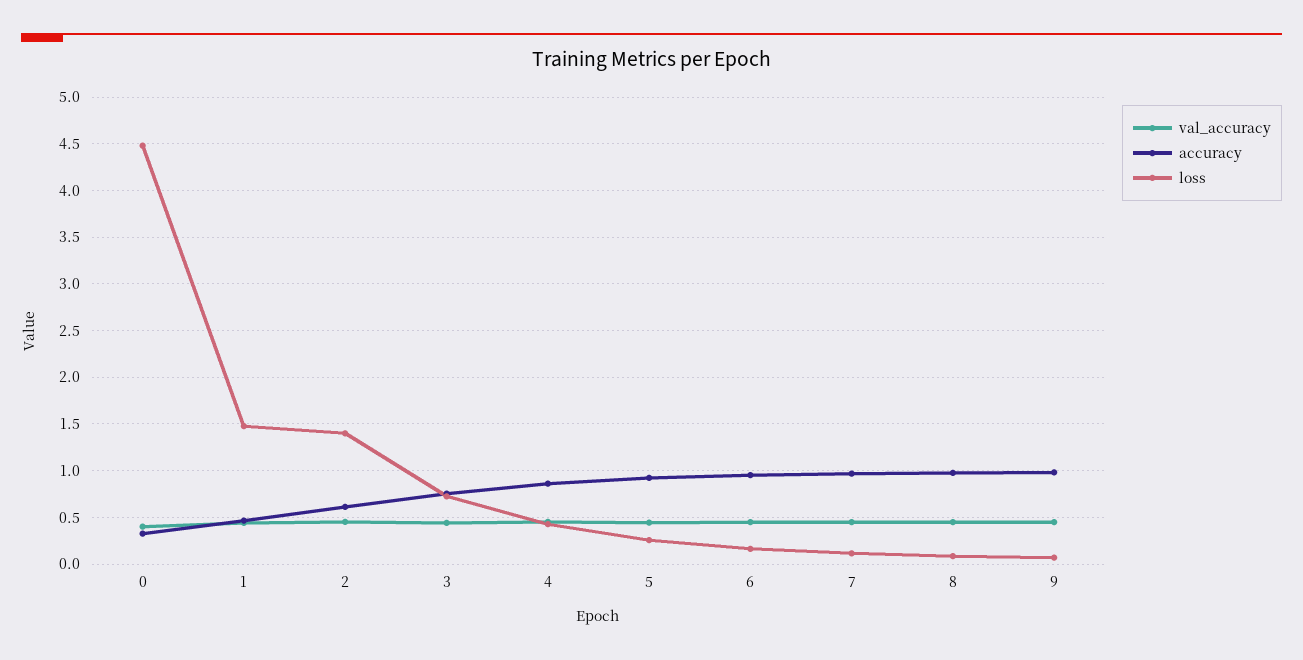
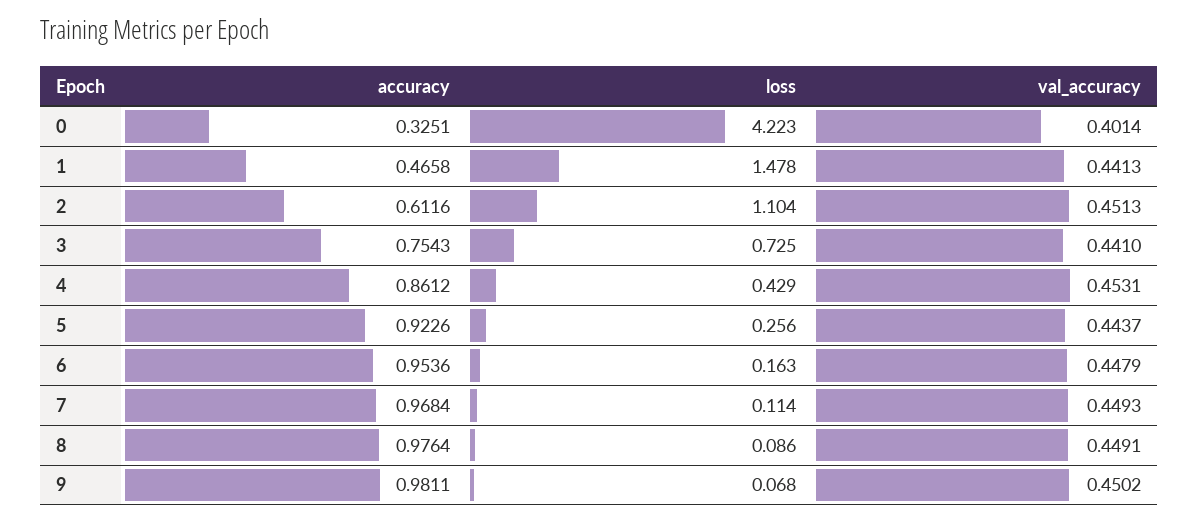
  {
    "val_accuracy": {
      "0": 0.4014,
      "1": 0.4413,
      "2": 0.4513,
      "3": 0.441,
      "4": 0.4531,
      "5": 0.4437,
      "6": 0.4479,
      "7": 0.4493,
      "8": 0.4491,
      "9": 0.4502
    },
    "accuracy": {
      "0": 0.3251,
      "1": 0.4658,
      "2": 0.6116,
      "3": 0.7543,
      "4": 0.8612,
      "5": 0.9226,
      "6": 0.9536,
      "7": 0.9684,
      "8": 0.9764,
      "9": 0.9811
    },
    "loss": {
-     "0": 4.5,
+     "0": 4.223,
      "1": 1.478,
-     "2": 1.4,
+     "2": 1.104,
      "3": 0.725,
      "4": 0.429,
      "5": 0.256,
      "6": 0.163,
      "7": 0.114,
      "8": 0.086,
      "9": 0.068
    }
  }

